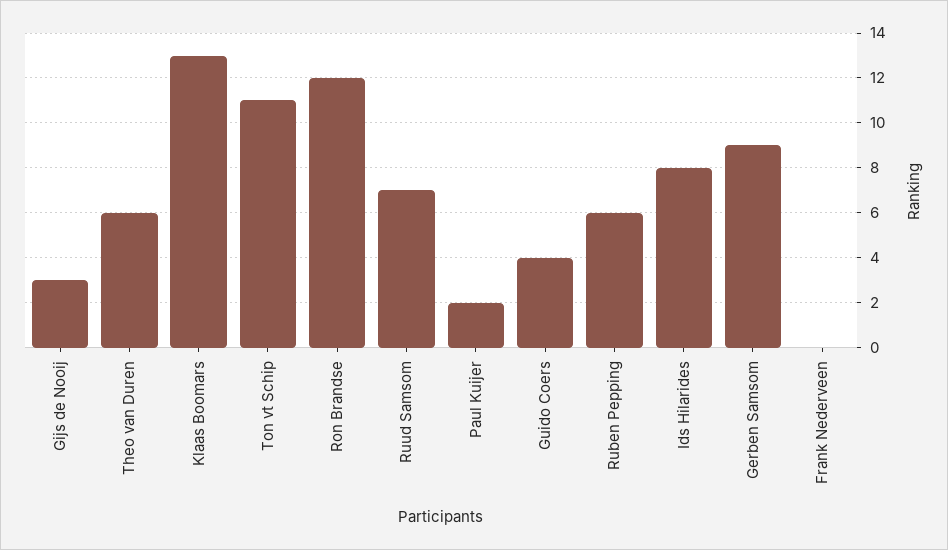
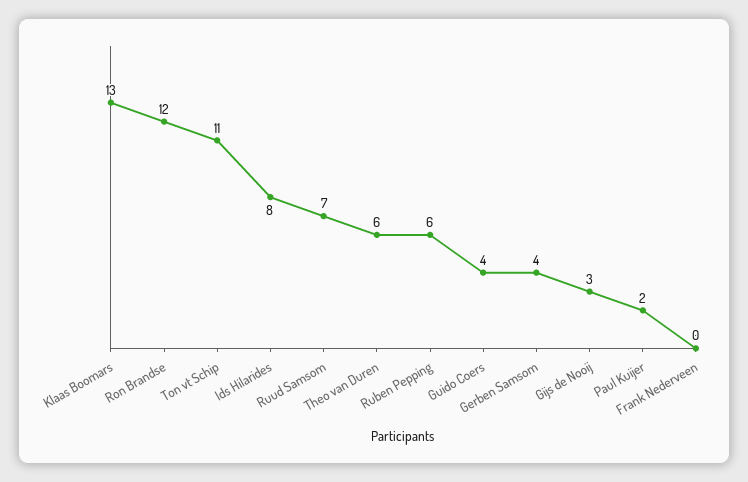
  {
    "Gijs de Nooij": 3,
    "Theo van Duren": 6,
    "Klaas Boomars": 13,
    "Ton vt Schip": 11,
    "Ron Brandse": 12,
    "Ruud Samsom": 7,
    "Paul Kuijer": 2,
    "Guido Coers": 4,
    "Ruben Pepping": 6,
    "Ids Hilarides": 8,
-   "Gerben Samsom": 9,
+   "Gerben Samsom": 4,
    "Frank Nederveen": 0
  }

